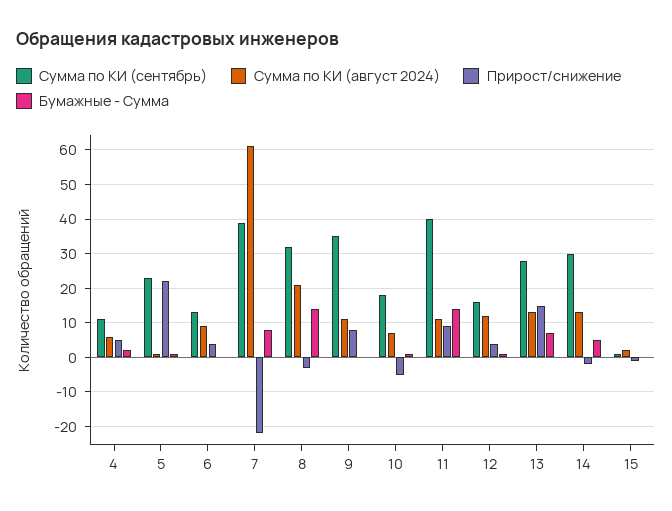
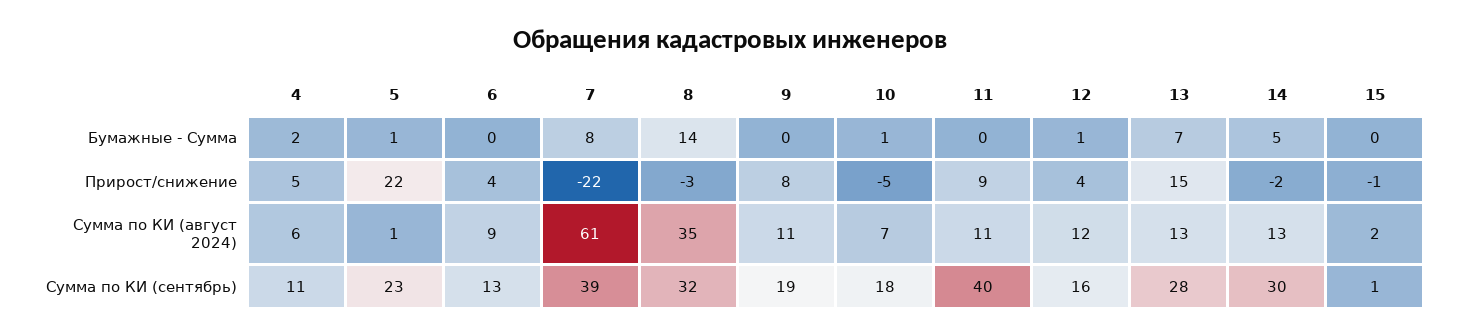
  {
    "Сумма по КИ (сентябрь)": {
      "4": 11,
      "5": 23,
      "6": 13,
      "7": 39,
      "8": 32,
-     "9": 35,
+     "9": 19,
      "10": 18,
      "11": 40,
      "12": 16,
      "13": 28,
      "14": 30,
      "15": 1
    },
    "Сумма по КИ (август 2024)": {
      "4": 6,
      "5": 1,
      "6": 9,
      "7": 61,
-     "8": 20,
+     "8": 35,
      "9": 11,
      "10": 7,
      "11": 11,
      "12": 12,
      "13": 13,
      "14": 13,
      "15": 2
    },
    "Прирост/снижение": {
      "4": 5,
      "5": 22,
      "6": 4,
      "7": -22,
      "8": -3,
      "9": 8,
      "10": -5,
      "11": 9,
      "12": 4,
      "13": 15,
      "14": -2,
      "15": -1
    },
    "Бумажные - Сумма": {
      "4": 2,
      "5": 1,
      "6": 0,
      "7": 8,
      "8": 14,
      "9": 0,
      "10": 1,
-     "11": 15,
+     "11": 0,
      "12": 1,
      "13": 7,
      "14": 5,
      "15": 0
    }
  }

